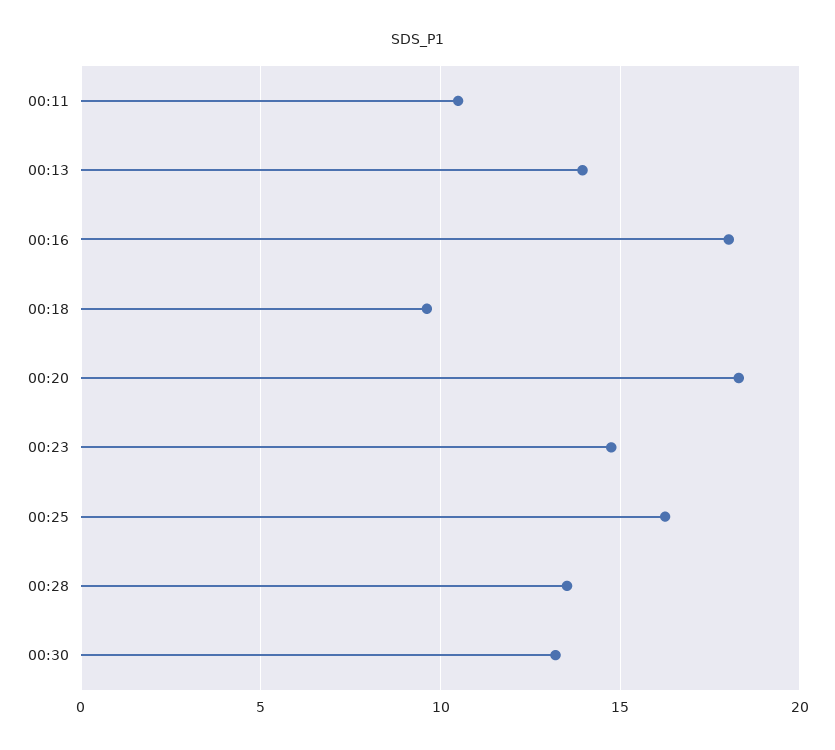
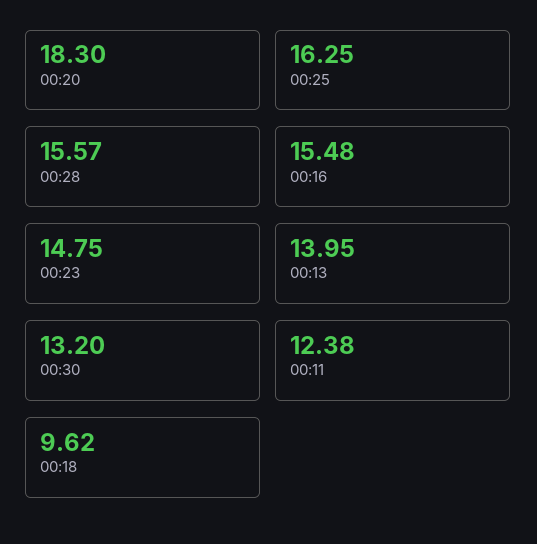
  {
-   "00:11": 10.5,
+   "00:11": 12.38,
    "00:13": 13.95,
-   "00:16": 18,
+   "00:16": 15.48,
    "00:18": 9.62,
    "00:20": 18.3,
    "00:23": 14.75,
    "00:25": 16.25,
-   "00:28": 13.5,
+   "00:28": 15.57,
    "00:30": 13.2
  }

